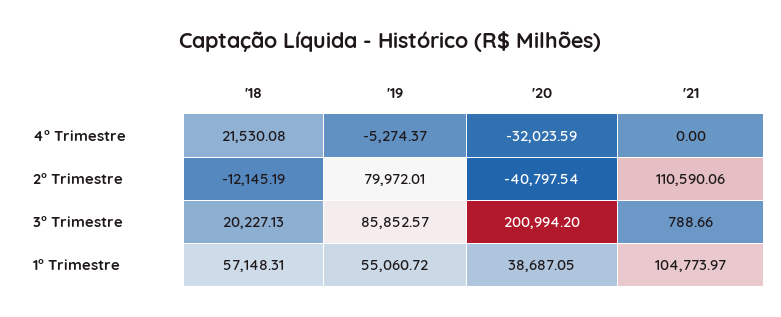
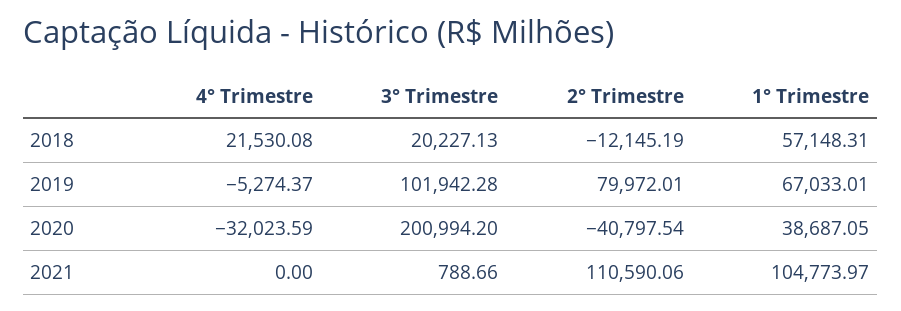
  {
    "'18": {
      "4° Trimestre": 21530.08,
      "2° Trimestre": -12145.19,
      "3° Trimestre": 20227.13,
      "1° Trimestre": 57148.31
    },
    "'19": {
      "4° Trimestre": -5274.37,
      "2° Trimestre": 79972.01,
-     "3° Trimestre": 85852.57,
+     "3° Trimestre": 101942.28,
-     "1° Trimestre": 55060.72
+     "1° Trimestre": 67033.01
    },
    "'20": {
      "4° Trimestre": -32023.59,
      "2° Trimestre": -40797.54,
      "3° Trimestre": 200994.2,
      "1° Trimestre": 38687.05
    },
    "'21": {
      "4° Trimestre": 0,
      "2° Trimestre": 110590.06,
      "3° Trimestre": 788.66,
      "1° Trimestre": 104773.97
    }
  }

